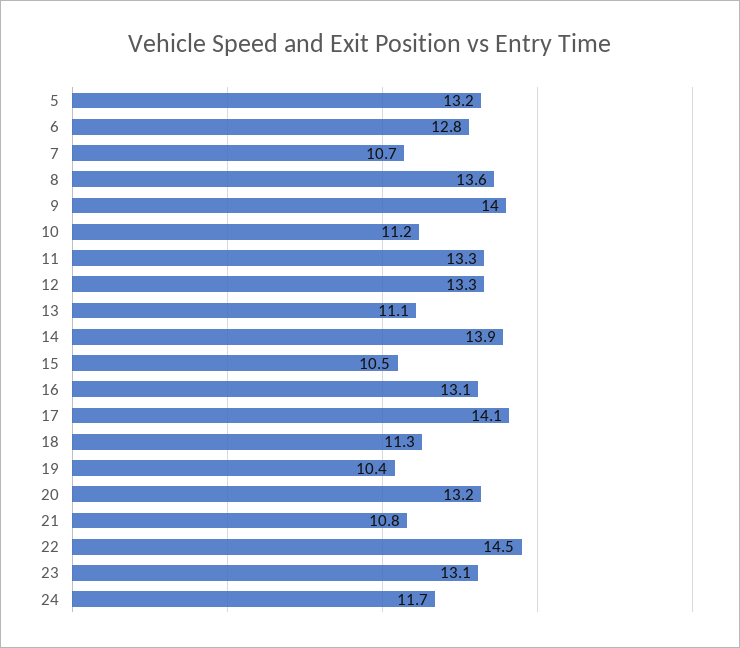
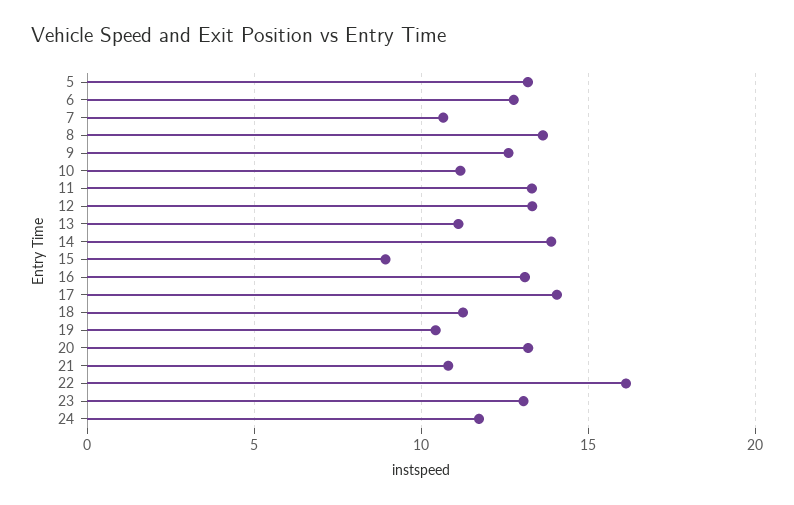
  {
    "5": 13.2,
    "6": 12.8,
    "7": 10.7,
    "8": 13.6,
-   "9": 14,
+   "9": 12.5,
    "10": 11.2,
    "11": 13.3,
    "12": 13.3,
    "13": 11.1,
    "14": 13.9,
-   "15": 10.5,
+   "15": 9,
    "16": 13.1,
    "17": 14.1,
    "18": 11.3,
    "19": 10.4,
    "20": 13.2,
    "21": 10.8,
-   "22": 14.5,
+   "22": 16,
    "23": 13.1,
    "24": 11.7
  }

